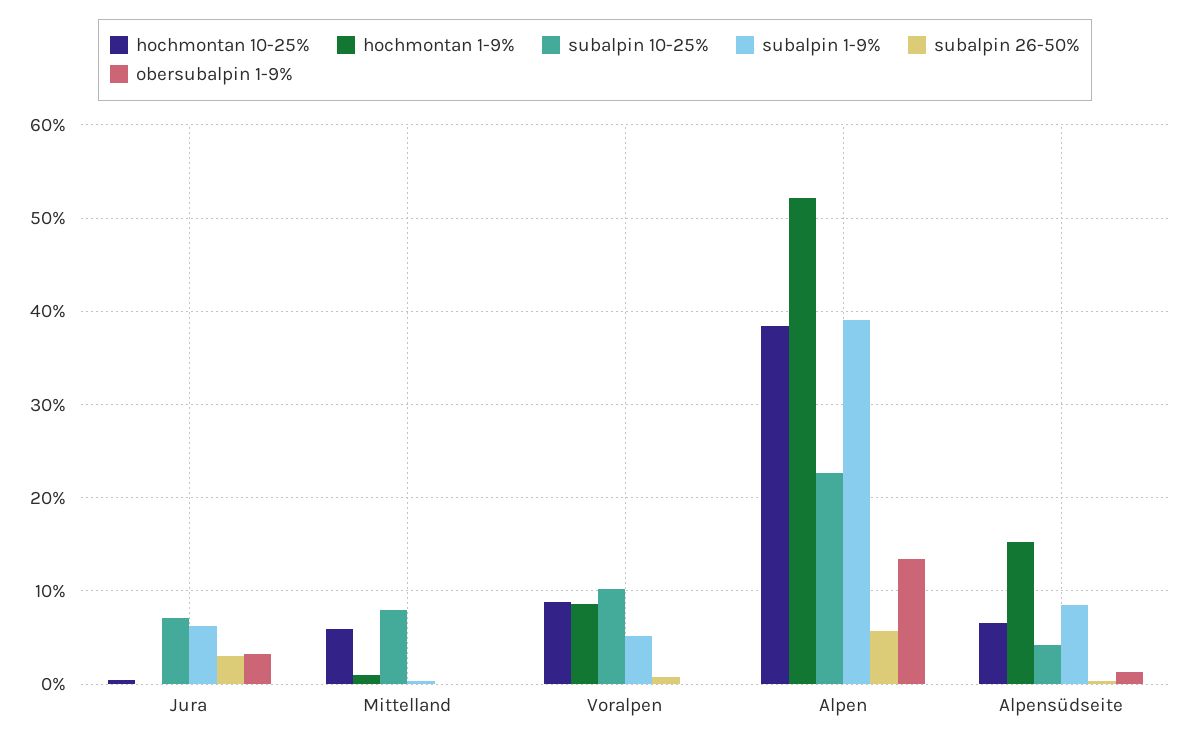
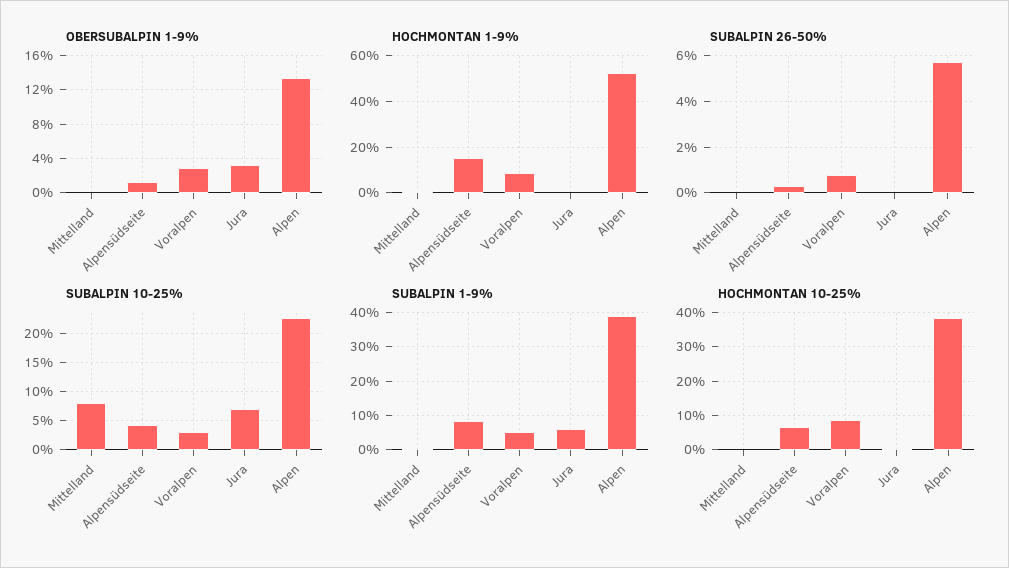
  {
    "hochmontan 10-25%": {
      "Jura": 0,
-     "Mittelland": 6,
+     "Mittelland": 0,
      "Voralpen": 9,
      "Alpen": 38,
      "Alpensüdseite": 7
    },
    "hochmontan 1-9%": {
      "Jura": 0,
      "Mittelland": 1,
      "Voralpen": 9,
      "Alpen": 52,
      "Alpensüdseite": 15
    },
    "subalpin 10-25%": {
      "Jura": 7,
      "Mittelland": 8,
-     "Voralpen": 10,
+     "Voralpen": 2.5,
      "Alpen": 23,
      "Alpensüdseite": 4
    },
    "subalpin 1-9%": {
      "Jura": 6,
      "Mittelland": 0,
      "Voralpen": 5,
      "Alpen": 39,
      "Alpensüdseite": 9
    },
    "subalpin 26-50%": {
-     "Jura": 3,
+     "Jura": 0,
      "Mittelland": 0,
      "Voralpen": 1,
      "Alpen": 5.5,
      "Alpensüdseite": 0.5
    },
    "obersubalpin 1-9%": {
      "Jura": 3,
      "Mittelland": 0,
-     "Voralpen": 0,
+     "Voralpen": 3,
      "Alpen": 13,
      "Alpensüdseite": 1
    }
  }

